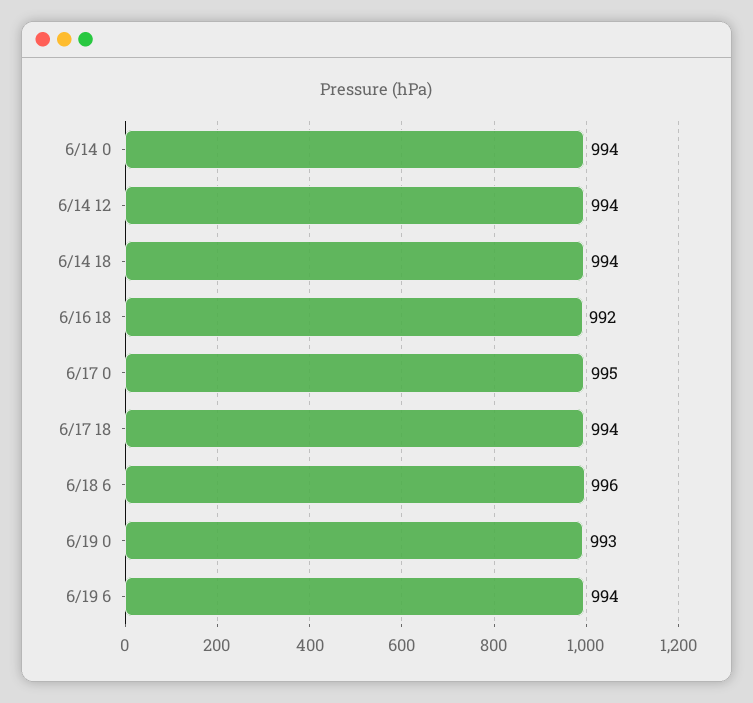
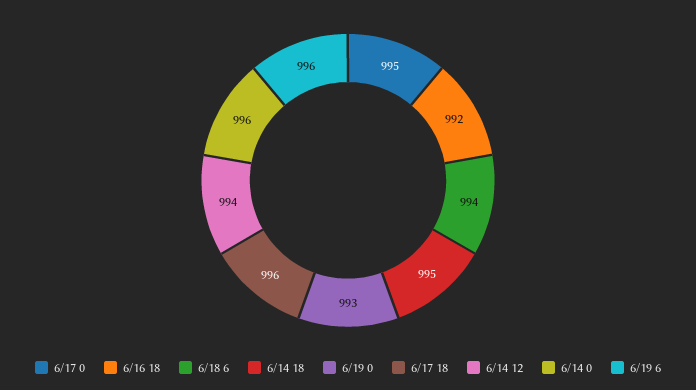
  {
-   "6/14 0": 994,
+   "6/14 0": 996,
    "6/14 12": 994,
-   "6/14 18": 994,
+   "6/14 18": 995,
    "6/16 18": 992,
    "6/17 0": 995,
-   "6/17 18": 994,
+   "6/17 18": 996,
-   "6/18 6": 996,
+   "6/18 6": 994,
    "6/19 0": 993,
-   "6/19 6": 994
+   "6/19 6": 996
  }

